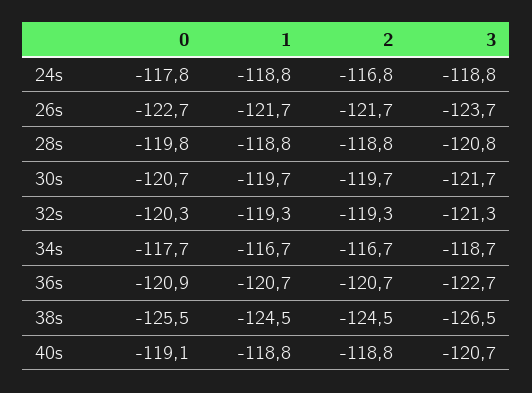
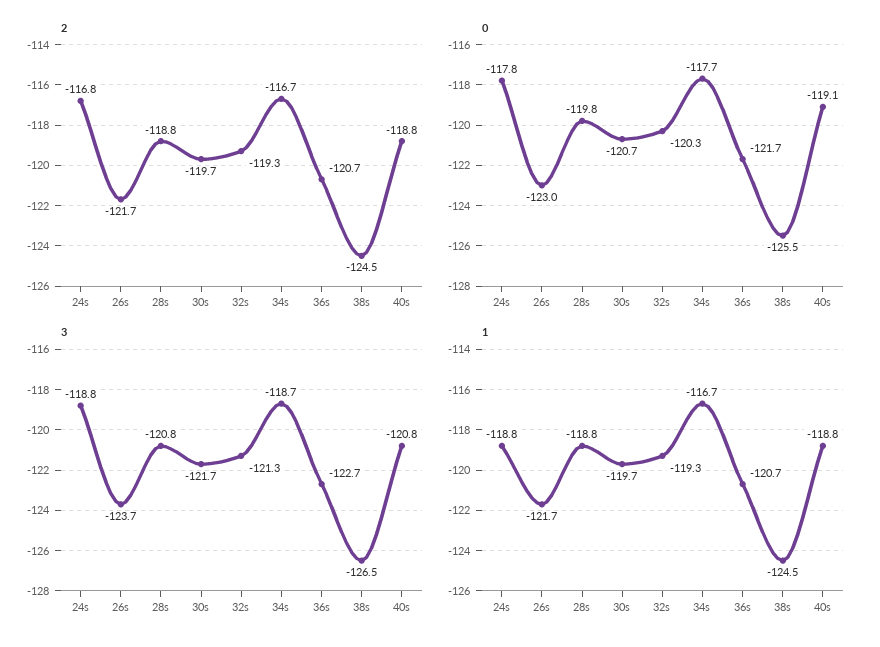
  {
    "0": {
      "24s": -117.8,
-     "26s": -122.7,
+     "26s": -123,
      "28s": -119.8,
      "30s": -120.7,
      "32s": -120.3,
      "34s": -117.7,
-     "36s": -120.9,
+     "36s": -121.7,
      "38s": -125.5,
      "40s": -119.1
    },
    "1": {
      "24s": -118.8,
      "26s": -121.7,
      "28s": -118.8,
      "30s": -119.7,
      "32s": -119.3,
      "34s": -116.7,
      "36s": -120.7,
      "38s": -124.5,
      "40s": -118.8
    },
    "2": {
      "24s": -116.8,
      "26s": -121.7,
      "28s": -118.8,
      "30s": -119.7,
      "32s": -119.3,
      "34s": -116.7,
      "36s": -120.7,
      "38s": -124.5,
      "40s": -118.8
    },
    "3": {
      "24s": -118.8,
      "26s": -123.7,
      "28s": -120.8,
      "30s": -121.7,
      "32s": -121.3,
      "34s": -118.7,
      "36s": -122.7,
      "38s": -126.5,
-     "40s": -120.7
+     "40s": -120.8
    }
  }

